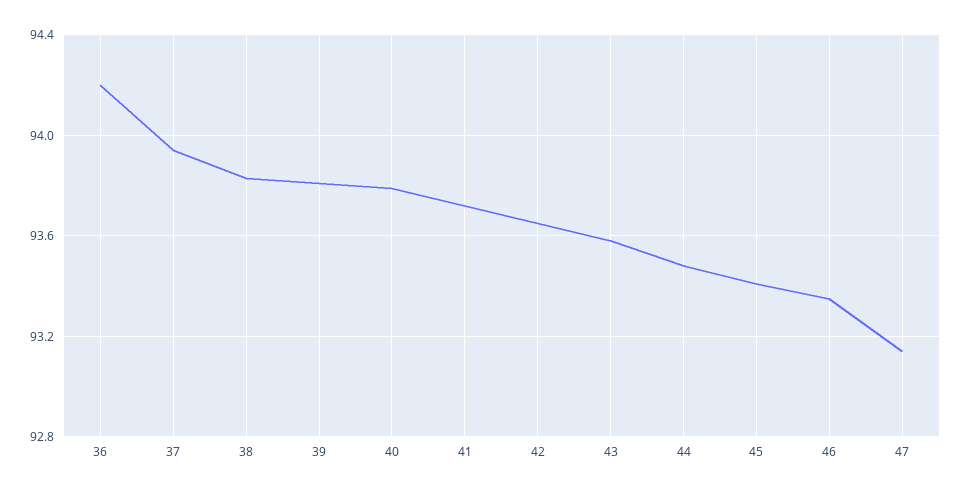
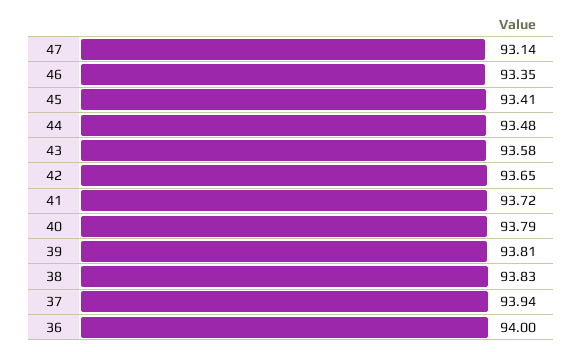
  {
-   "36": 94.2,
+   "36": 94,
    "37": 93.94,
    "38": 93.83,
    "39": 93.81,
    "40": 93.79,
    "41": 93.72,
    "42": 93.65,
    "43": 93.58,
    "44": 93.48,
    "45": 93.41,
    "46": 93.35,
    "47": 93.14
  }

